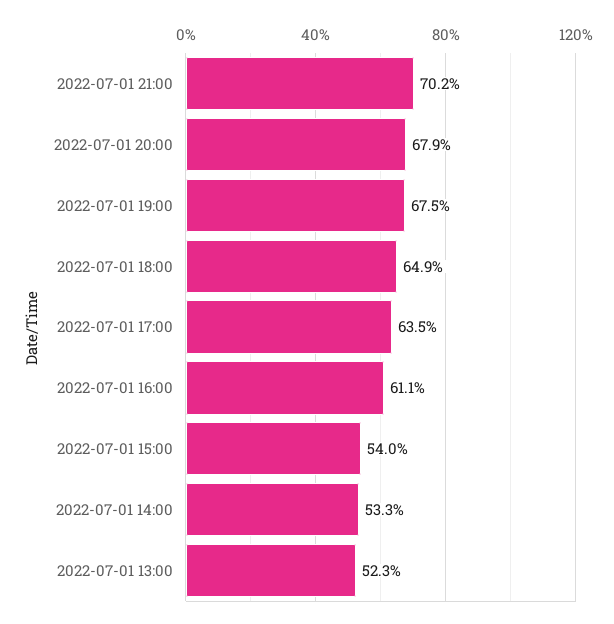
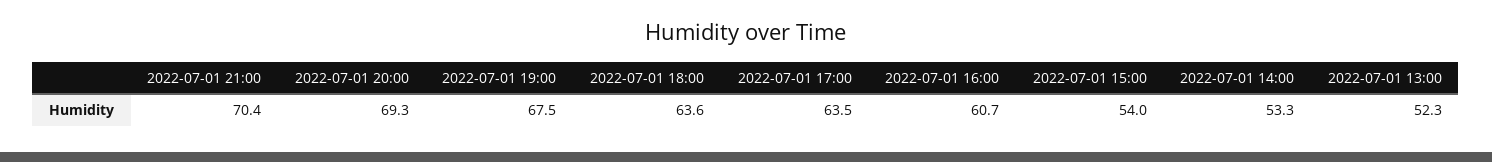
  {
-   "2022-07-01 21:00": 70.2,
+   "2022-07-01 21:00": 70.4,
-   "2022-07-01 20:00": 67.9,
+   "2022-07-01 20:00": 69.3,
    "2022-07-01 19:00": 67.5,
-   "2022-07-01 18:00": 64.9,
+   "2022-07-01 18:00": 63.6,
    "2022-07-01 17:00": 63.5,
-   "2022-07-01 16:00": 61.1,
+   "2022-07-01 16:00": 60.7,
    "2022-07-01 15:00": 54,
    "2022-07-01 14:00": 53.3,
    "2022-07-01 13:00": 52.3
  }

